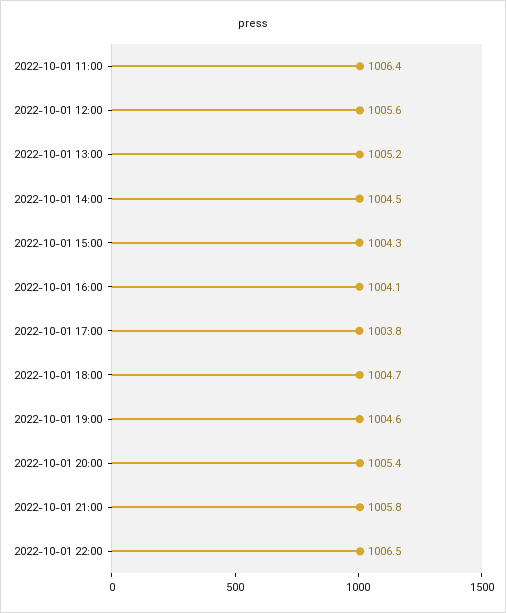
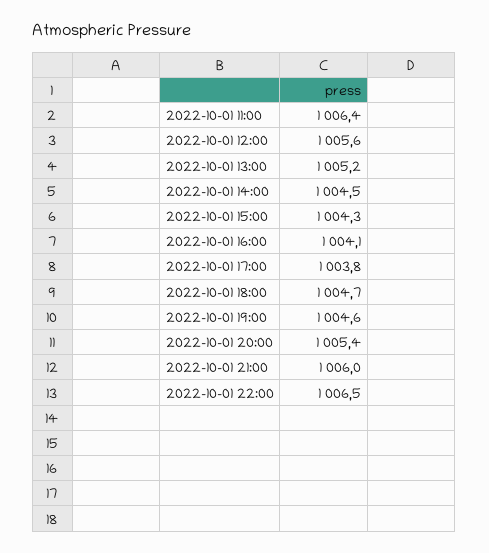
  {
    "2022-10-01 11:00": 1006.4,
    "2022-10-01 12:00": 1005.6,
    "2022-10-01 13:00": 1005.2,
    "2022-10-01 14:00": 1004.5,
    "2022-10-01 15:00": 1004.3,
    "2022-10-01 16:00": 1004.1,
    "2022-10-01 17:00": 1003.8,
    "2022-10-01 18:00": 1004.7,
    "2022-10-01 19:00": 1004.6,
    "2022-10-01 20:00": 1005.4,
-   "2022-10-01 21:00": 1005.8,
+   "2022-10-01 21:00": 1006,
    "2022-10-01 22:00": 1006.5
  }

